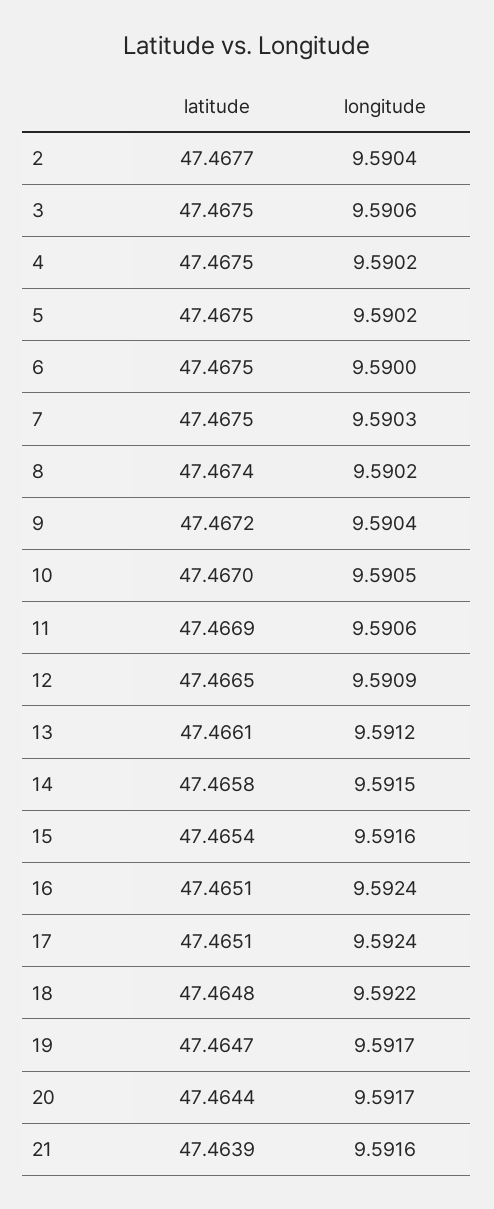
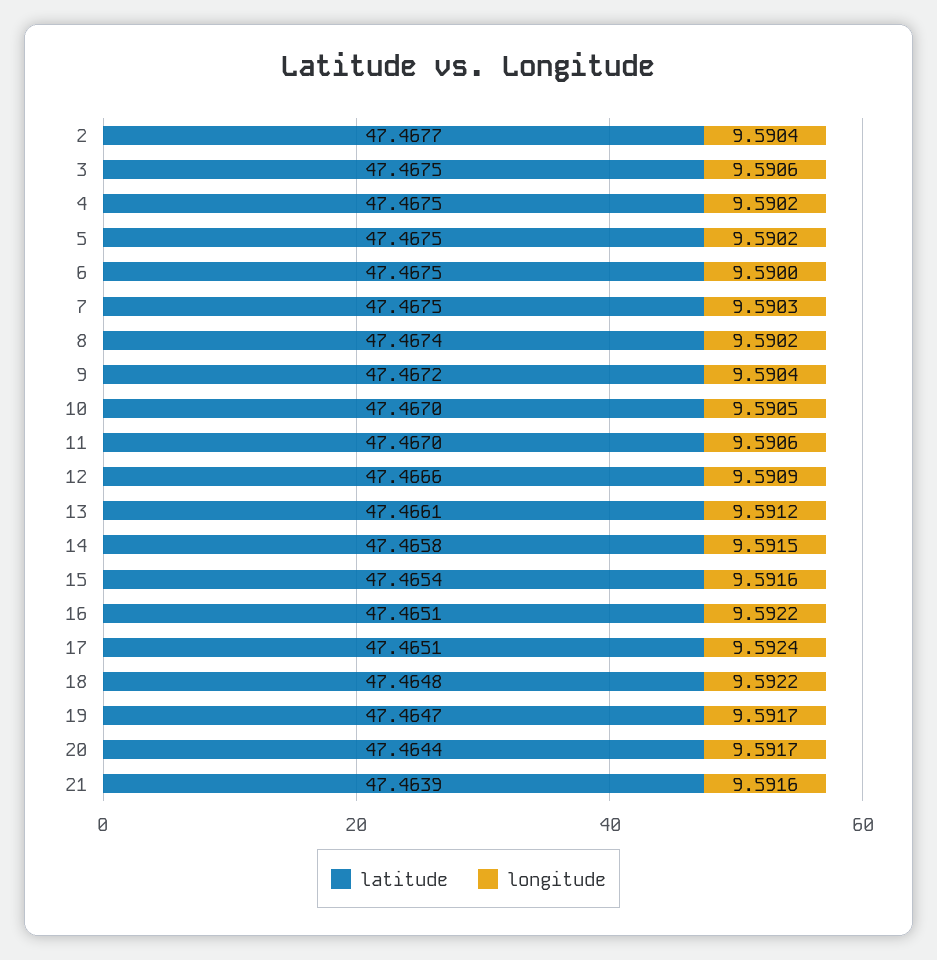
  {
    "latitude": {
      "2": 47.4677,
      "3": 47.4675,
      "4": 47.4675,
      "5": 47.4675,
      "6": 47.4675,
      "7": 47.4675,
      "8": 47.4674,
      "9": 47.4672,
      "10": 47.467,
-     "11": 47.4669,
+     "11": 47.467,
-     "12": 47.4665,
+     "12": 47.4666,
      "13": 47.4661,
      "14": 47.4658,
      "15": 47.4654,
      "16": 47.4651,
      "17": 47.4651,
      "18": 47.4648,
      "19": 47.4647,
      "20": 47.4644,
      "21": 47.4639
    },
    "longitude": {
      "2": 9.5904,
      "3": 9.5906,
      "4": 9.5902,
      "5": 9.5902,
      "6": 9.59,
      "7": 9.5903,
      "8": 9.5902,
      "9": 9.5904,
      "10": 9.5905,
      "11": 9.5906,
      "12": 9.5909,
      "13": 9.5912,
      "14": 9.5915,
      "15": 9.5916,
-     "16": 9.5924,
+     "16": 9.5922,
      "17": 9.5924,
      "18": 9.5922,
      "19": 9.5917,
      "20": 9.5917,
      "21": 9.5916
    }
  }

